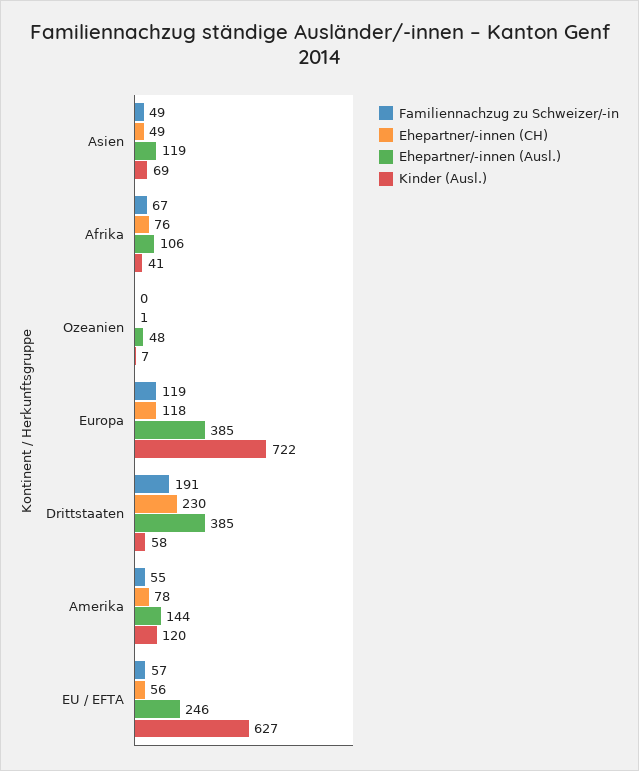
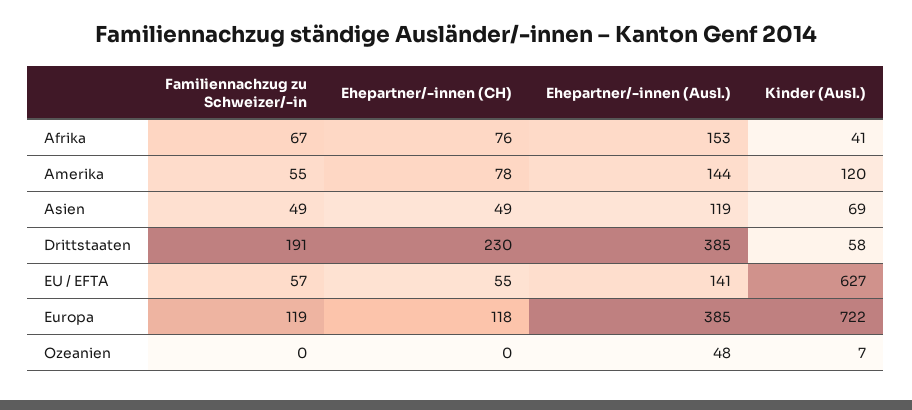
  {
    "Familiennachzug zu Schweizer/-in": {
      "Asien": 49,
      "Afrika": 67,
      "Ozeanien": 0,
      "Europa": 119,
      "Drittstaaten": 191,
      "Amerika": 55,
      "EU / EFTA": 57
    },
    "Ehepartner/-innen (CH)": {
      "Asien": 49,
      "Afrika": 76,
-     "Ozeanien": 1,
+     "Ozeanien": 0,
      "Europa": 118,
      "Drittstaaten": 230,
      "Amerika": 78,
-     "EU / EFTA": 56
+     "EU / EFTA": 55
    },
    "Ehepartner/-innen (Ausl.)": {
      "Asien": 119,
-     "Afrika": 106,
+     "Afrika": 153,
      "Ozeanien": 48,
      "Europa": 385,
      "Drittstaaten": 385,
      "Amerika": 144,
-     "EU / EFTA": 246
+     "EU / EFTA": 141
    },
    "Kinder (Ausl.)": {
      "Asien": 69,
      "Afrika": 41,
      "Ozeanien": 7,
      "Europa": 722,
      "Drittstaaten": 58,
      "Amerika": 120,
      "EU / EFTA": 627
    }
  }

